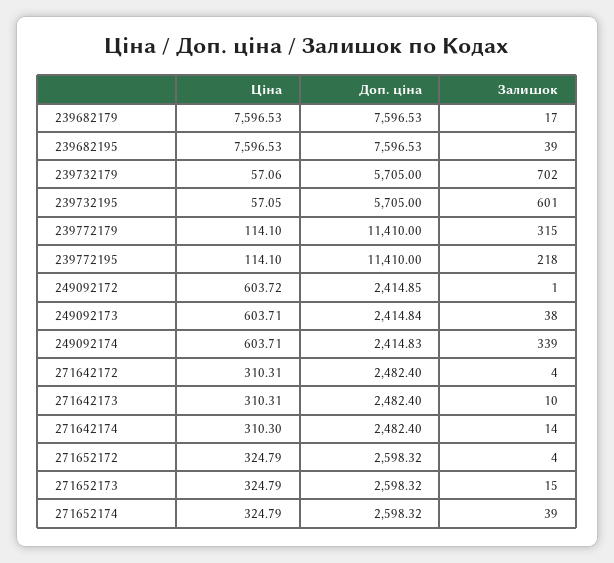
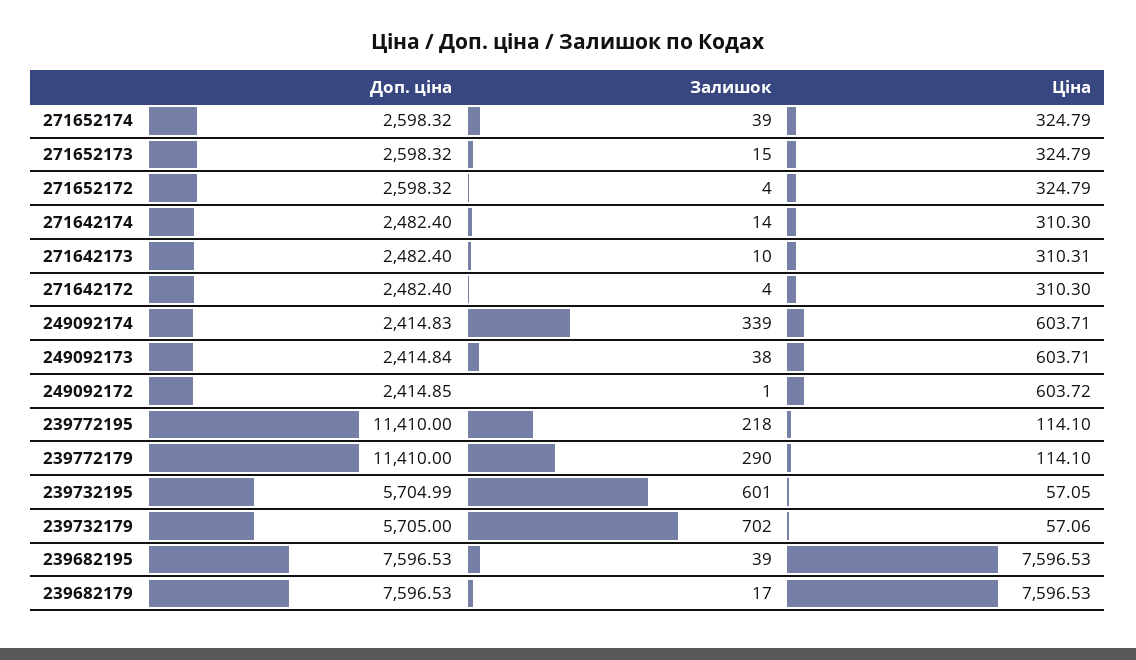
  {
    "Ціна": {
      "239682179": 7596.53,
      "239682195": 7596.53,
      "239732179": 57.06,
      "239732195": 57.05,
      "239772179": 114.1,
      "239772195": 114.1,
      "249092172": 603.72,
      "249092173": 603.71,
      "249092174": 603.71,
-     "271642172": 310.31,
+     "271642172": 310.3,
      "271642173": 310.31,
      "271642174": 310.3,
      "271652172": 324.79,
      "271652173": 324.79,
      "271652174": 324.79
    },
    "Доп. ціна": {
      "239682179": 7596.53,
      "239682195": 7596.53,
      "239732179": 5705,
-     "239732195": 5705,
+     "239732195": 5704.99,
      "239772179": 11410,
      "239772195": 11410,
      "249092172": 2414.85,
      "249092173": 2414.84,
      "249092174": 2414.83,
      "271642172": 2482.4,
      "271642173": 2482.4,
      "271642174": 2482.4,
      "271652172": 2598.32,
      "271652173": 2598.32,
      "271652174": 2598.32
    },
    "Залишок": {
      "239682179": 17,
      "239682195": 39,
      "239732179": 702,
      "239732195": 601,
-     "239772179": 315,
+     "239772179": 290,
      "239772195": 218,
      "249092172": 1,
      "249092173": 38,
      "249092174": 339,
      "271642172": 4,
      "271642173": 10,
      "271642174": 14,
      "271652172": 4,
      "271652173": 15,
      "271652174": 39
    }
  }

